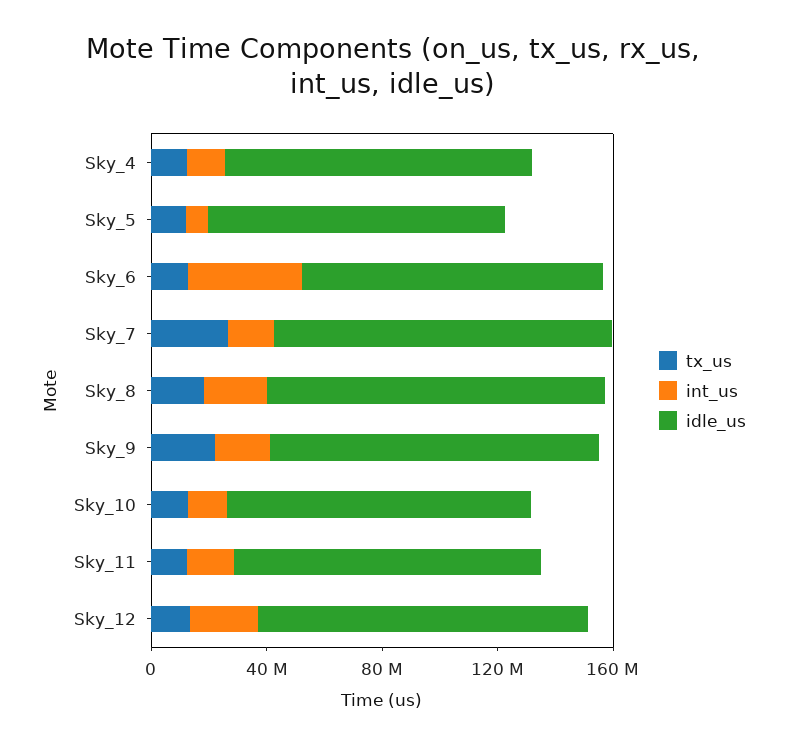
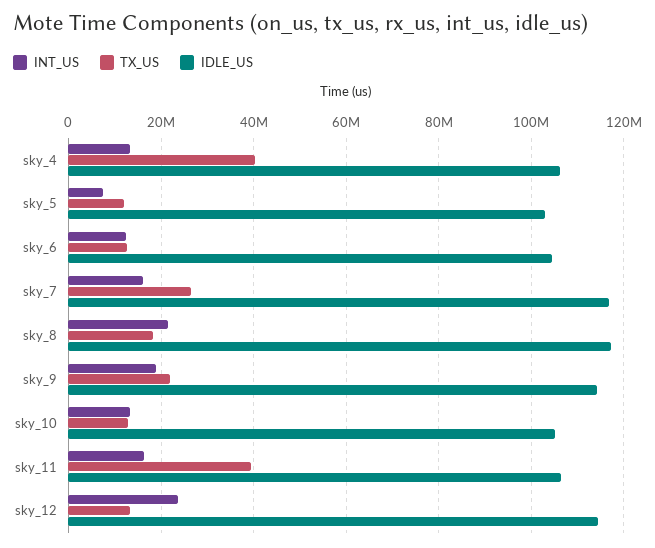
  {
    "tx_us": {
-     "Sky_4": 10000000,
+     "Sky_4": 40000000,
      "Sky_5": 12000000,
      "Sky_6": 12000000,
      "Sky_7": 26000000,
      "Sky_8": 18000000,
      "Sky_9": 22000000,
      "Sky_10": 12000000,
-     "Sky_11": 10000000,
+     "Sky_11": 40000000,
      "Sky_12": 14000000
    },
    "int_us": {
      "Sky_4": 14000000,
      "Sky_5": 8000000,
-     "Sky_6": 40000000,
+     "Sky_6": 12000000,
      "Sky_7": 16000000,
      "Sky_8": 22000000,
      "Sky_9": 20000000,
      "Sky_10": 14000000,
      "Sky_11": 16000000,
      "Sky_12": 24000000
    },
    "idle_us": {
      "Sky_4": 106000000,
      "Sky_5": 102000000,
      "Sky_6": 104000000,
      "Sky_7": 116000000,
      "Sky_8": 118000000,
      "Sky_9": 114000000,
      "Sky_10": 106000000,
      "Sky_11": 106000000,
      "Sky_12": 114000000
    }
  }

